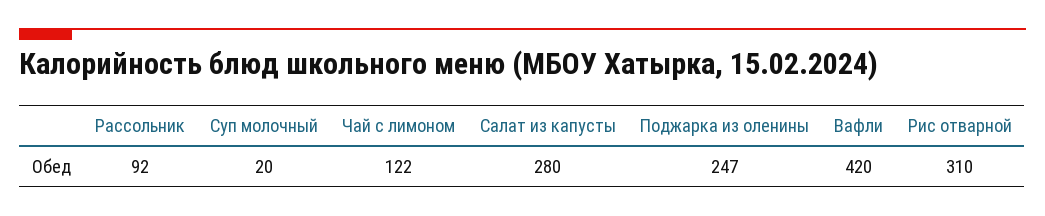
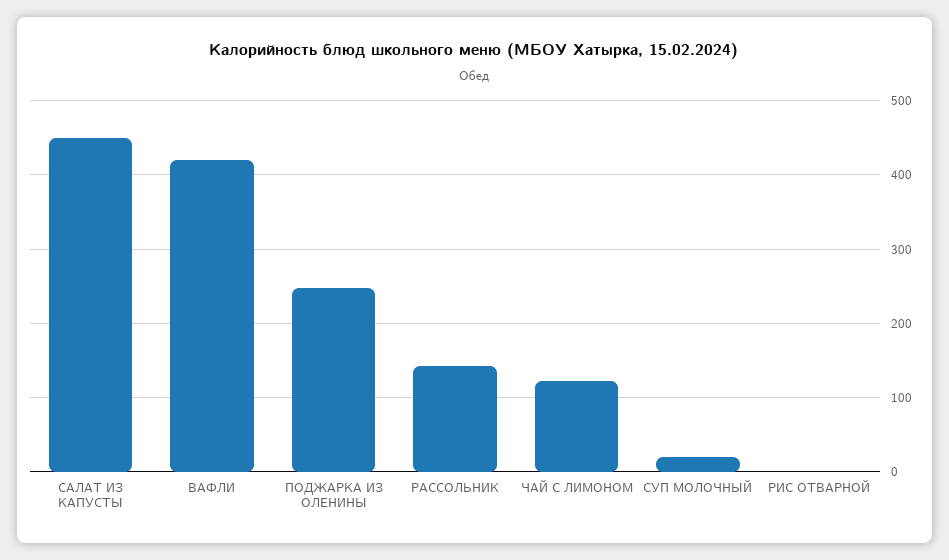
  {
-   "Рассольник": 92,
+   "Рассольник": 140,
    "Суп молочный": 20,
    "Чай с лимоном": 122,
-   "Салат из капусты": 280,
+   "Салат из капусты": 450,
    "Поджарка из оленины": 247,
    "Вафли": 420,
-   "Рис отварной": 310
+   "Рис отварной": 0
  }

